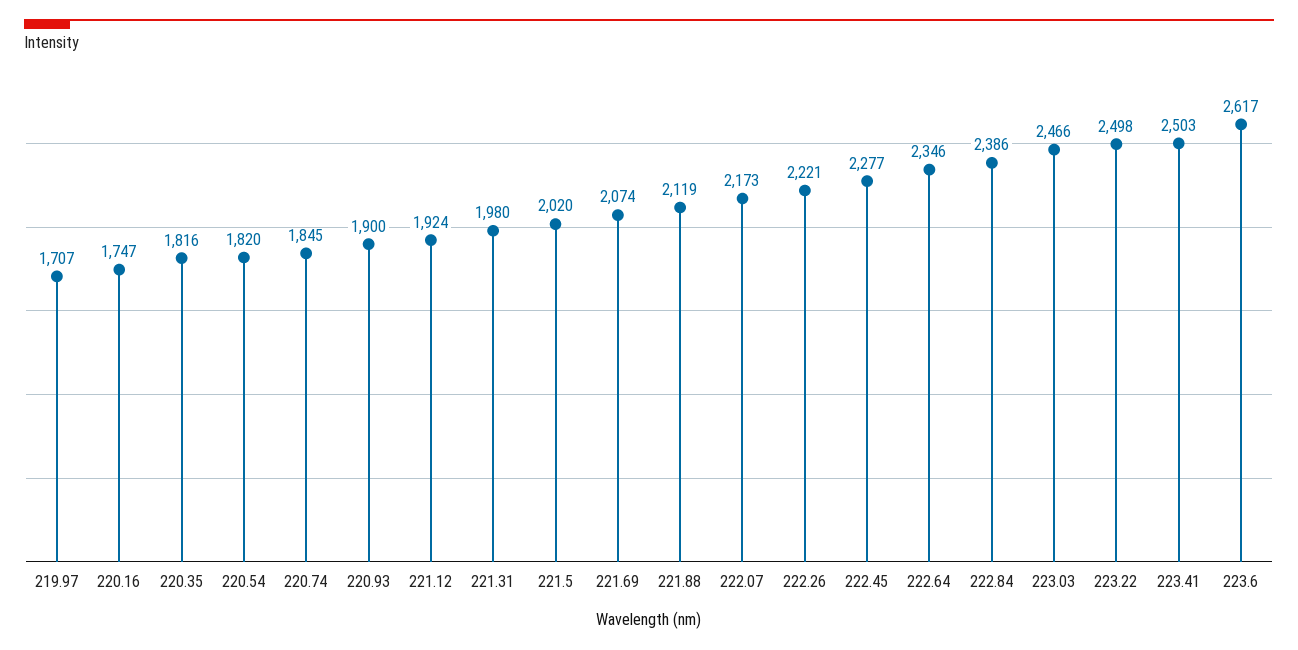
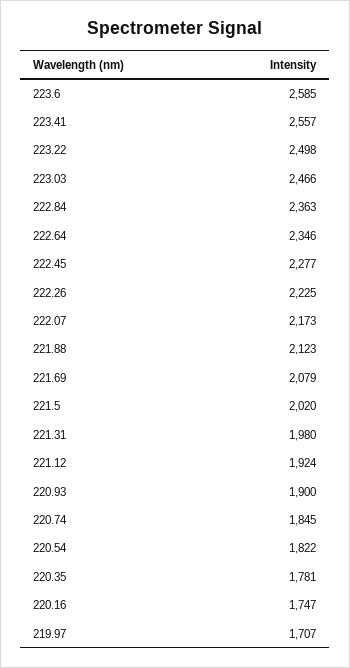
  {
    "219.97": 1707,
    "220.16": 1747,
-   "220.35": 1816,
+   "220.35": 1781,
-   "220.54": 1820,
+   "220.54": 1822,
    "220.74": 1845,
    "220.93": 1900,
    "221.12": 1924,
    "221.31": 1980,
    "221.5": 2020,
-   "221.69": 2074,
+   "221.69": 2079,
-   "221.88": 2119,
+   "221.88": 2123,
    "222.07": 2173,
-   "222.26": 2221,
+   "222.26": 2225,
    "222.45": 2277,
    "222.64": 2346,
-   "222.84": 2386,
+   "222.84": 2363,
    "223.03": 2466,
    "223.22": 2498,
-   "223.41": 2503,
+   "223.41": 2557,
-   "223.6": 2617
+   "223.6": 2585
  }

